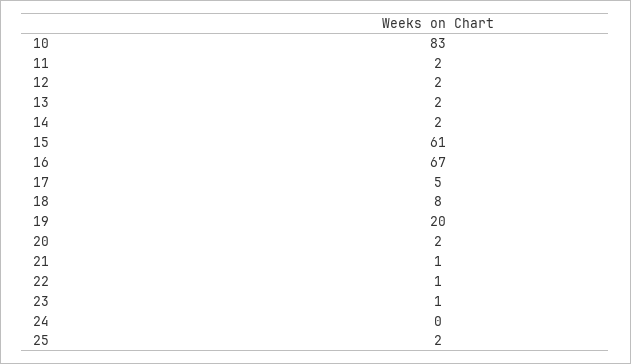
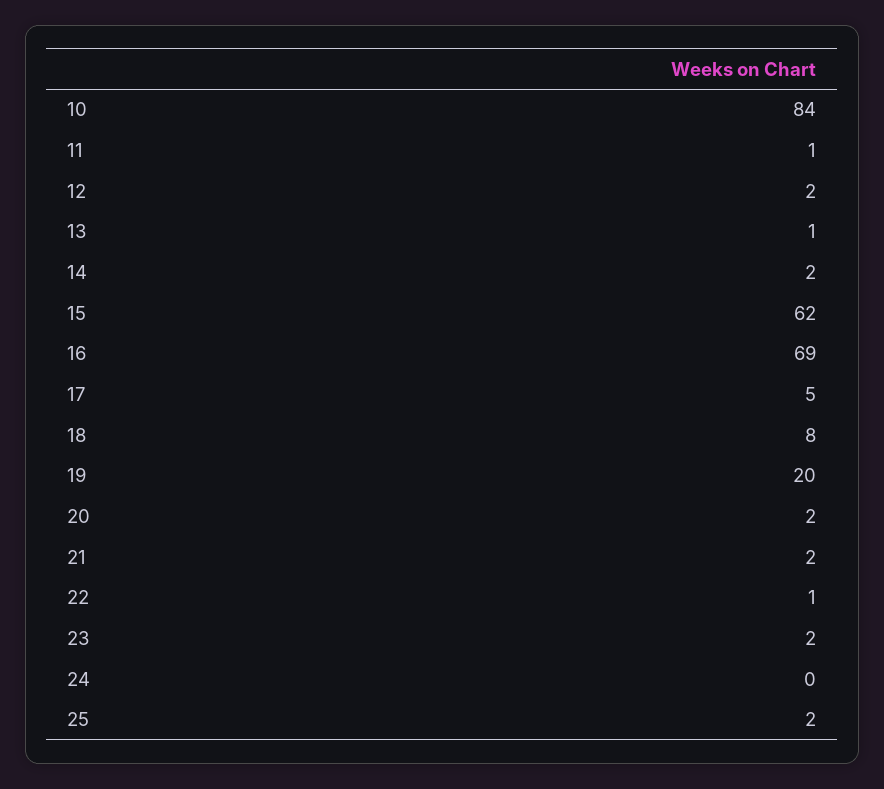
  {
-   "10": 83,
+   "10": 84,
-   "11": 2,
+   "11": 1,
    "12": 2,
-   "13": 2,
+   "13": 1,
    "14": 2,
-   "15": 61,
+   "15": 62,
-   "16": 67,
+   "16": 69,
    "17": 5,
    "18": 8,
    "19": 20,
    "20": 2,
-   "21": 1,
+   "21": 2,
    "22": 1,
-   "23": 1,
+   "23": 2,
    "24": 0,
    "25": 2
  }

